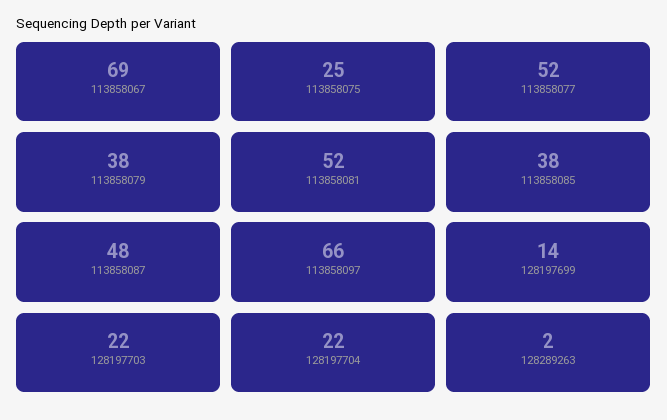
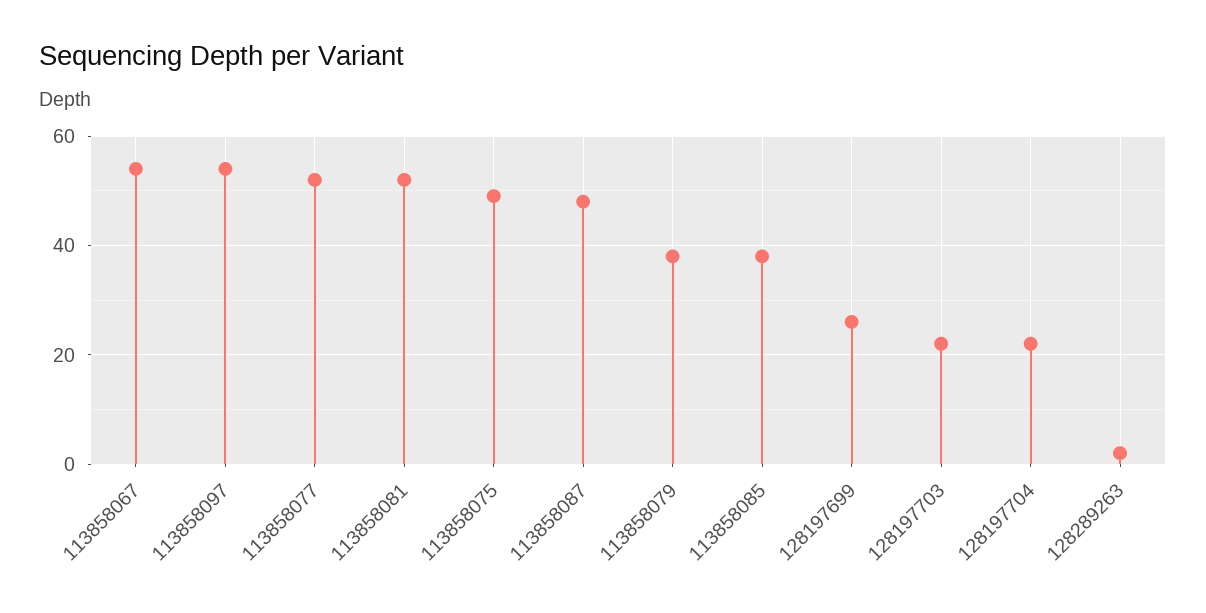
  {
-   "113858067": 69,
+   "113858067": 55,
-   "113858075": 25,
+   "113858075": 50,
    "113858077": 52,
    "113858079": 38,
    "113858081": 52,
    "113858085": 38,
    "113858087": 48,
-   "113858097": 66,
+   "113858097": 55,
-   "128197699": 14,
+   "128197699": 25,
    "128197703": 22,
    "128197704": 22,
    "128289263": 2
  }

